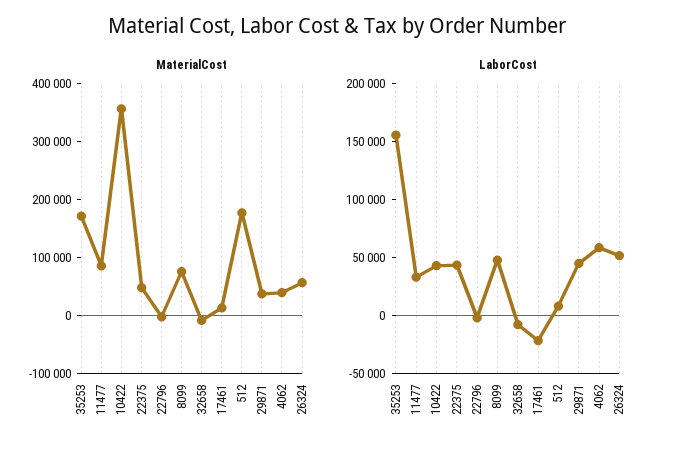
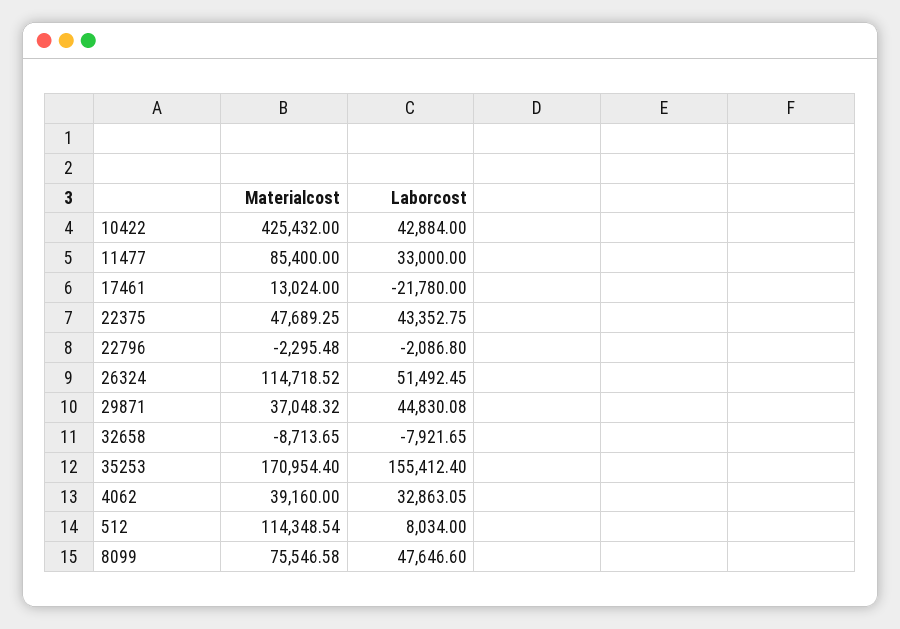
  {
    "MaterialCost": {
      "35253": 170954.4,
      "11477": 85400,
-     "10422": 360000,
+     "10422": 425432,
      "22375": 47689.25,
      "22796": -2295.48,
      "8099": 75546.58,
      "32658": -8713.65,
      "17461": 13024,
-     "512": 180000,
+     "512": 114348.54,
      "29871": 37048.32,
      "4062": 39160,
-     "26324": 60000
+     "26324": 114718.52
    },
    "LaborCost": {
      "35253": 155412.4,
      "11477": 33000,
      "10422": 42884,
      "22375": 43352.75,
      "22796": -2086.8,
      "8099": 47646.6,
      "32658": -7921.65,
      "17461": -21780,
      "512": 8034,
      "29871": 44830.08,
-     "4062": 60000,
+     "4062": 32863.05,
      "26324": 51492.45
    }
  }

